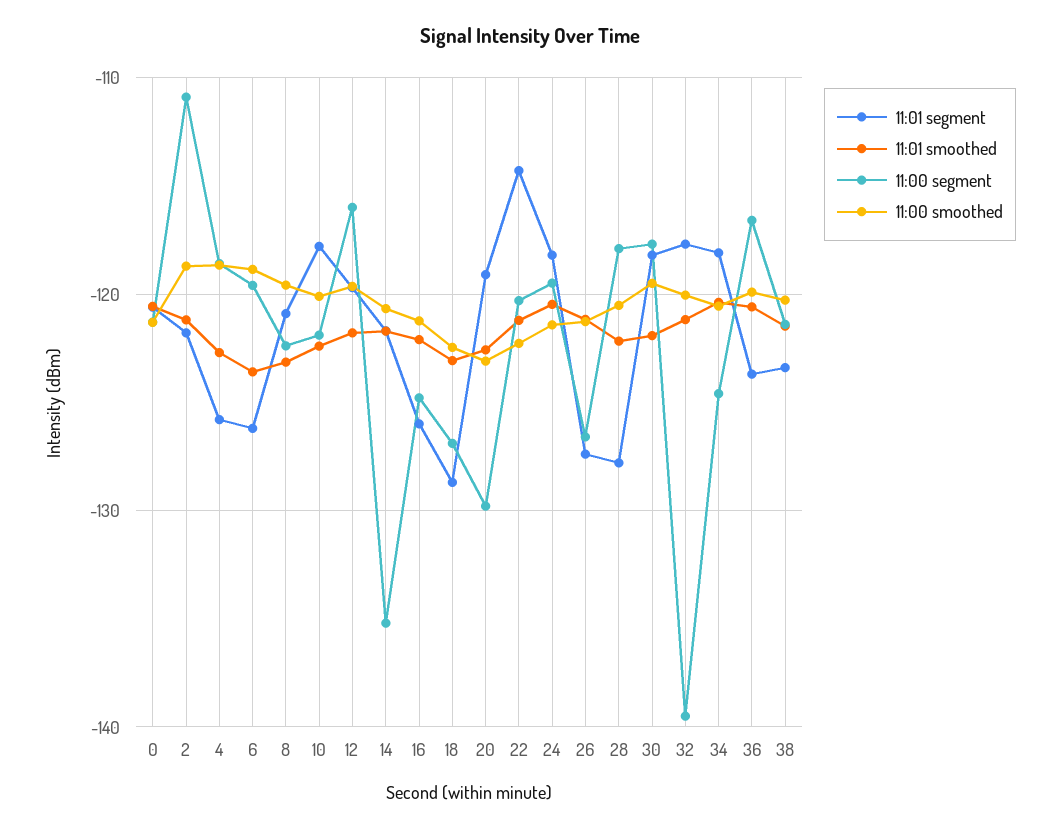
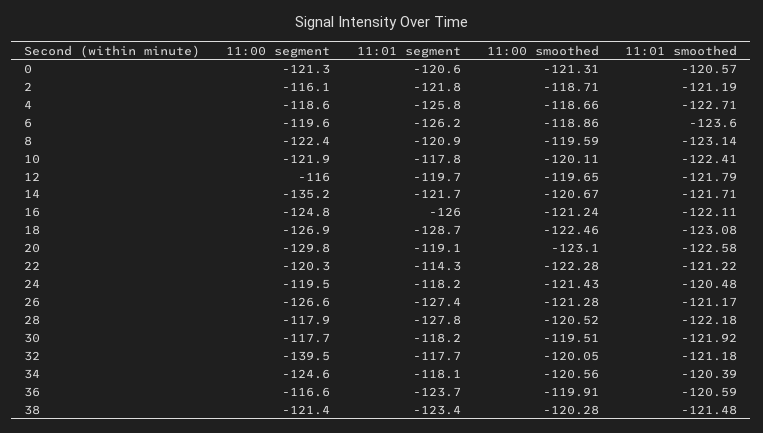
  {
    "11:01 segment": {
      "0": -120.6,
      "2": -121.8,
      "4": -125.8,
      "6": -126.2,
      "8": -120.9,
      "10": -117.8,
      "12": -119.7,
      "14": -121.7,
      "16": -126,
      "18": -128.7,
      "20": -119.1,
      "22": -114.3,
      "24": -118.2,
      "26": -127.4,
      "28": -127.8,
      "30": -118.2,
      "32": -117.7,
      "34": -118.1,
      "36": -123.7,
      "38": -123.4
    },
    "11:01 smoothed": {
      "0": -120.57,
      "2": -121.19,
      "4": -122.71,
      "6": -123.6,
      "8": -123.14,
      "10": -122.41,
      "12": -121.79,
      "14": -121.71,
      "16": -122.11,
      "18": -123.08,
      "20": -122.58,
      "22": -121.22,
      "24": -120.48,
      "26": -121.17,
      "28": -122.18,
      "30": -121.92,
      "32": -121.18,
      "34": -120.39,
      "36": -120.59,
      "38": -121.48
    },
    "11:00 segment": {
      "0": -121.3,
-     "2": -111,
+     "2": -116.1,
      "4": -118.6,
      "6": -119.6,
      "8": -122.4,
      "10": -121.9,
      "12": -116,
      "14": -135.2,
      "16": -124.8,
      "18": -126.9,
      "20": -129.8,
      "22": -120.3,
      "24": -119.5,
      "26": -126.6,
      "28": -117.9,
      "30": -117.7,
      "32": -139.5,
      "34": -124.6,
      "36": -116.6,
      "38": -121.4
    },
    "11:00 smoothed": {
      "0": -121.31,
      "2": -118.71,
      "4": -118.66,
      "6": -118.86,
      "8": -119.59,
      "10": -120.11,
      "12": -119.65,
      "14": -120.67,
      "16": -121.24,
      "18": -122.46,
      "20": -123.1,
      "22": -122.28,
      "24": -121.43,
      "26": -121.28,
      "28": -120.52,
      "30": -119.51,
      "32": -120.05,
      "34": -120.56,
      "36": -119.91,
      "38": -120.28
    }
  }

